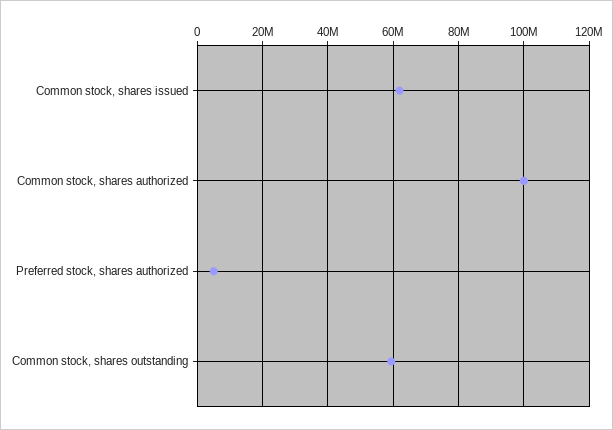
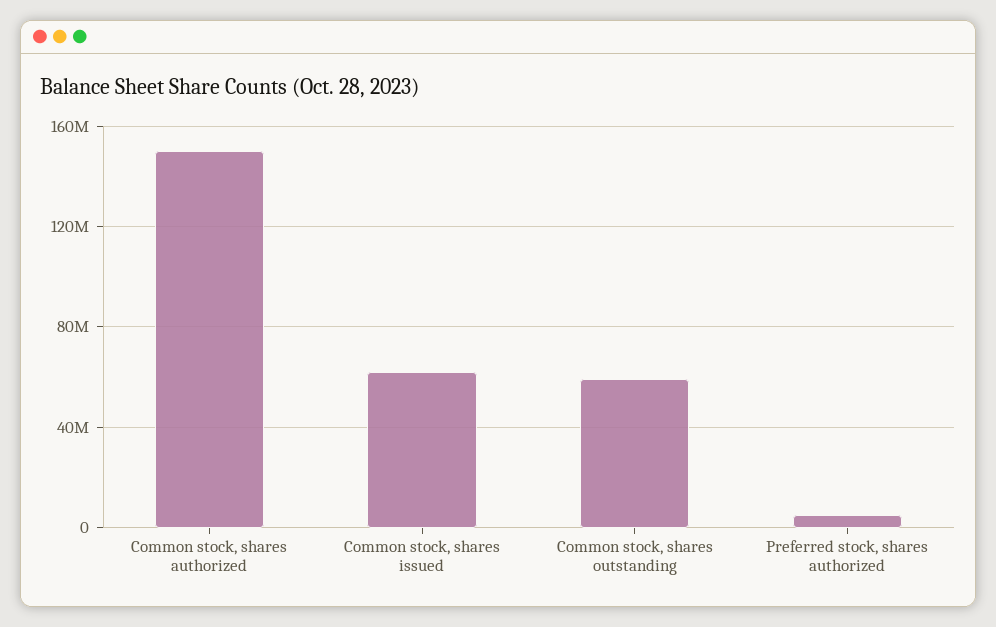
  {
    "Common stock, shares issued": 62000000,
-   "Common stock, shares authorized": 100000000,
+   "Common stock, shares authorized": 150000000,
    "Preferred stock, shares authorized": 6000000,
    "Common stock, shares outstanding": 60000000
  }

